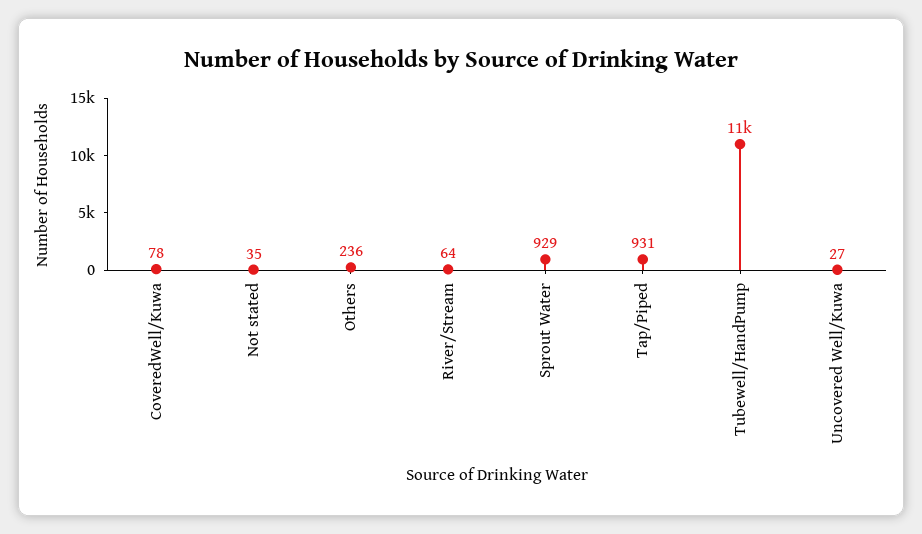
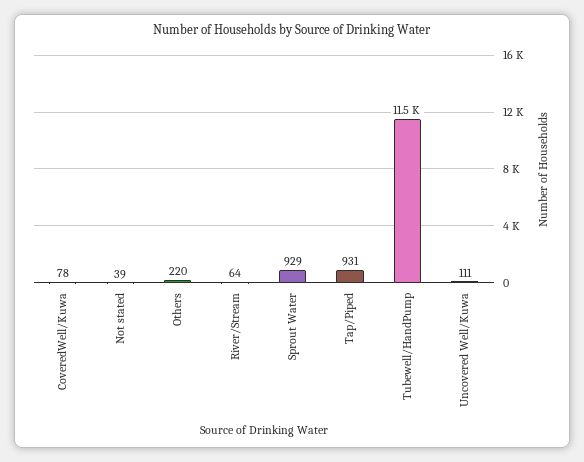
  {
    "CoveredWell/Kuwa": 78,
-   "Not stated": 35,
+   "Not stated": 39,
-   "Others": 236,
+   "Others": 220,
    "River/Stream": 64,
    "Sprout Water": 929,
    "Tap/Piped": 931,
    "Tubewell/HandPump": 11500,
-   "Uncovered Well/Kuwa": 27
+   "Uncovered Well/Kuwa": 111
  }

